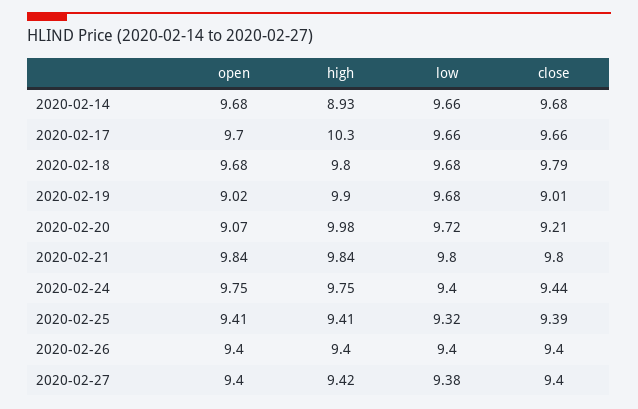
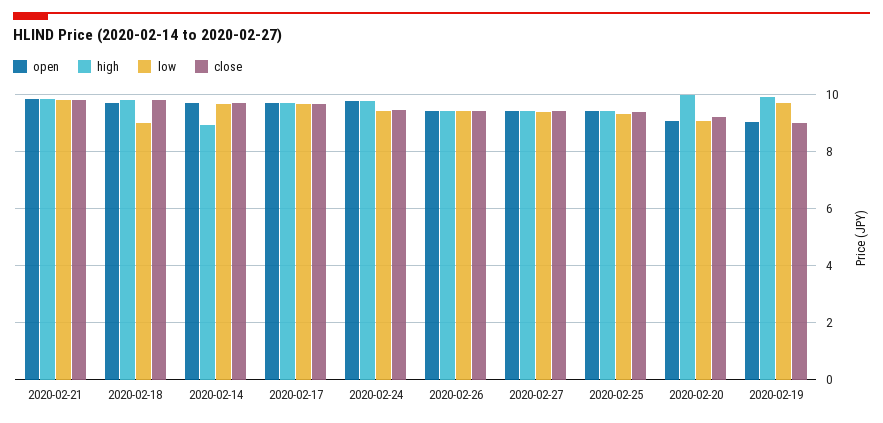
  {
    "open": {
      "2020-02-14": 9.68,
      "2020-02-17": 9.7,
      "2020-02-18": 9.68,
      "2020-02-19": 9.02,
      "2020-02-20": 9.07,
      "2020-02-21": 9.84,
      "2020-02-24": 9.75,
      "2020-02-25": 9.41,
      "2020-02-26": 9.4,
      "2020-02-27": 9.4
    },
    "high": {
      "2020-02-14": 8.93,
-     "2020-02-17": 10.3,
+     "2020-02-17": 9.75,
      "2020-02-18": 9.8,
      "2020-02-19": 9.9,
      "2020-02-20": 9.98,
      "2020-02-21": 9.84,
      "2020-02-24": 9.75,
      "2020-02-25": 9.41,
      "2020-02-26": 9.4,
      "2020-02-27": 9.42
    },
    "low": {
      "2020-02-14": 9.66,
      "2020-02-17": 9.66,
-     "2020-02-18": 9.68,
+     "2020-02-18": 9,
      "2020-02-19": 9.68,
-     "2020-02-20": 9.72,
+     "2020-02-20": 9,
      "2020-02-21": 9.8,
      "2020-02-24": 9.4,
      "2020-02-25": 9.32,
      "2020-02-26": 9.4,
      "2020-02-27": 9.38
    },
    "close": {
      "2020-02-14": 9.68,
      "2020-02-17": 9.66,
      "2020-02-18": 9.79,
      "2020-02-19": 9.01,
      "2020-02-20": 9.21,
      "2020-02-21": 9.8,
      "2020-02-24": 9.44,
      "2020-02-25": 9.39,
      "2020-02-26": 9.4,
      "2020-02-27": 9.4
    }
  }

